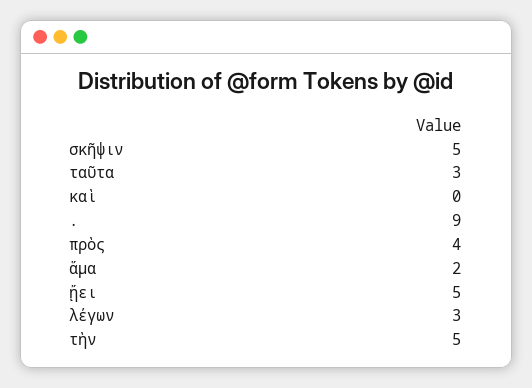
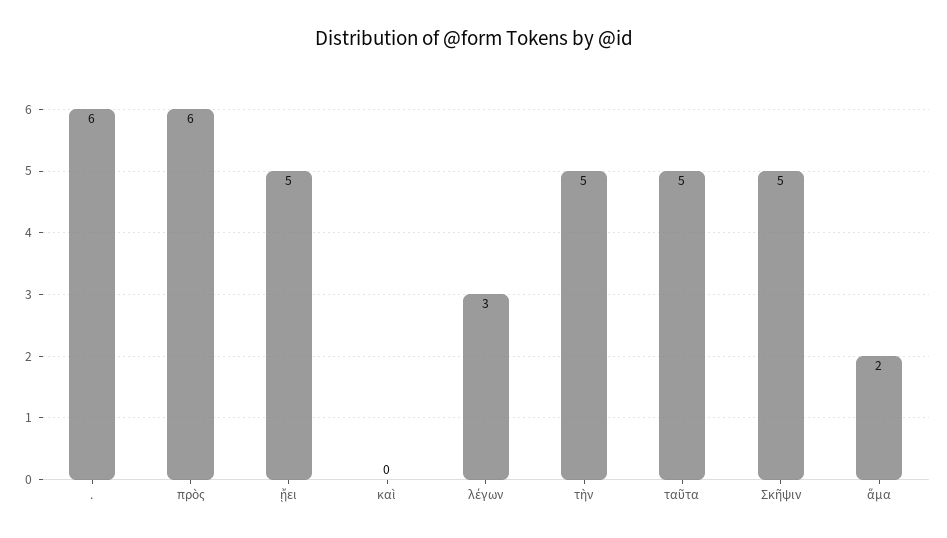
  {
    "σκῆψιν": 5,
-   "ταῦτα": 3,
+   "ταῦτα": 5,
    "καὶ": 0,
-   ".": 9,
+   ".": 6,
-   "πρὸς": 4,
+   "πρὸς": 6,
    "ἅμα": 2,
    "ᾔει": 5,
    "λέγων": 3,
    "τὴν": 5
  }

